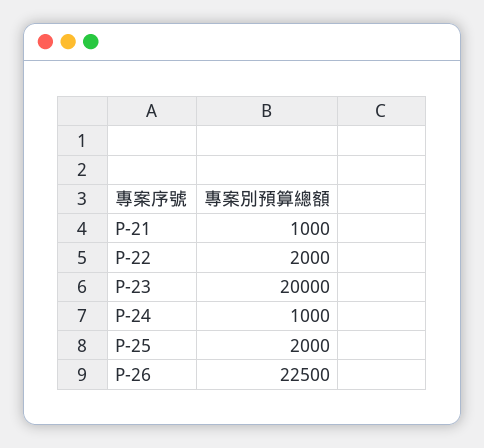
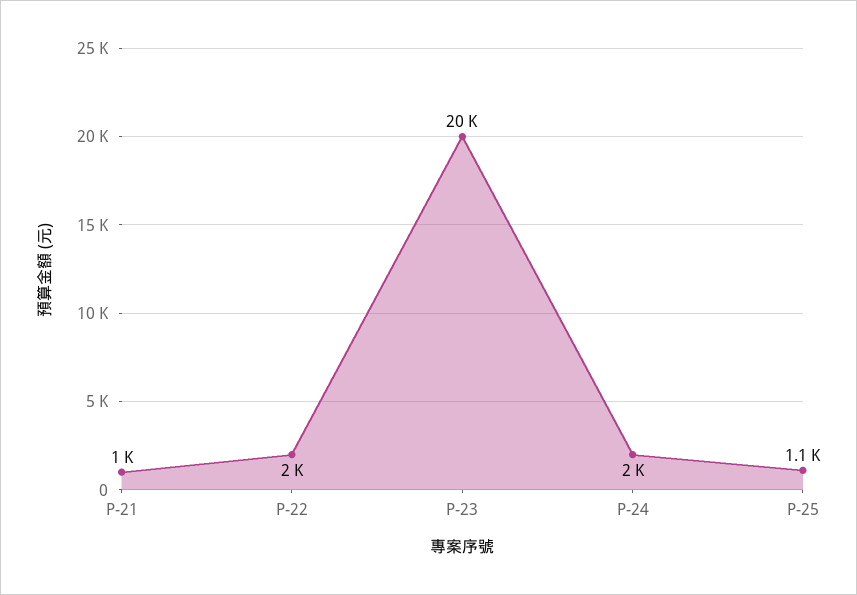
  {
    "P-21": 1000,
    "P-22": 2000,
    "P-23": 20000,
-   "P-24": 1000,
+   "P-24": 2000,
-   "P-25": 2000,
+   "P-25": 1100
-   "P-26": 22500
  }

